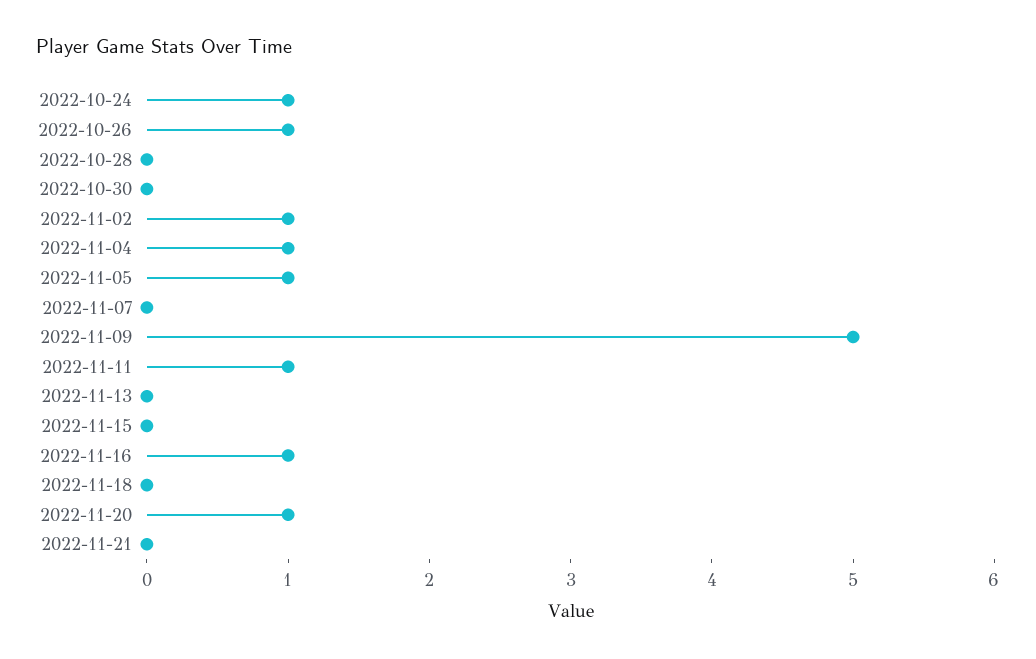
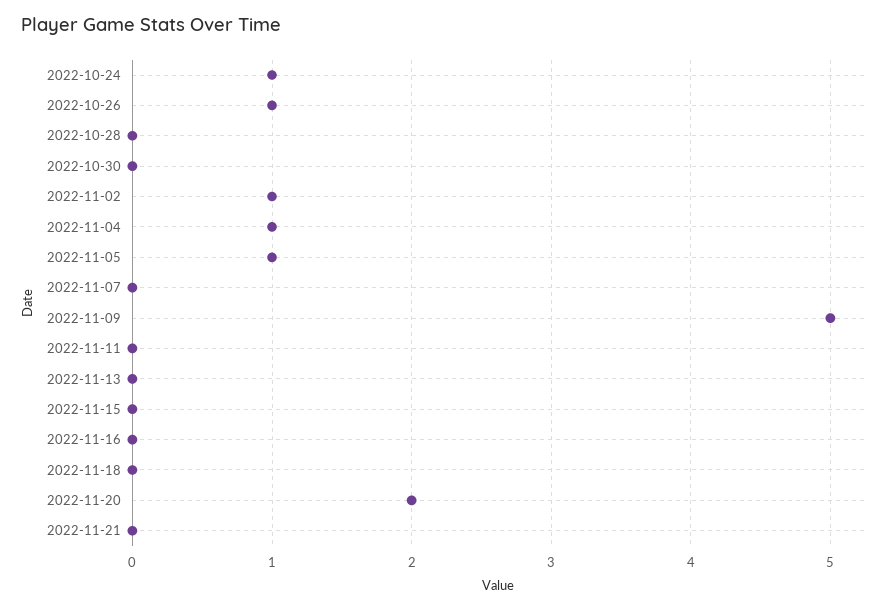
  {
    "2022-10-24": 1,
    "2022-10-26": 1,
    "2022-10-28": 0,
    "2022-10-30": 0,
    "2022-11-02": 1,
    "2022-11-04": 1,
    "2022-11-05": 1,
    "2022-11-07": 0,
    "2022-11-09": 5,
-   "2022-11-11": 1,
+   "2022-11-11": 0,
    "2022-11-13": 0,
    "2022-11-15": 0,
-   "2022-11-16": 1,
+   "2022-11-16": 0,
    "2022-11-18": 0,
-   "2022-11-20": 1,
+   "2022-11-20": 2,
    "2022-11-21": 0
  }

